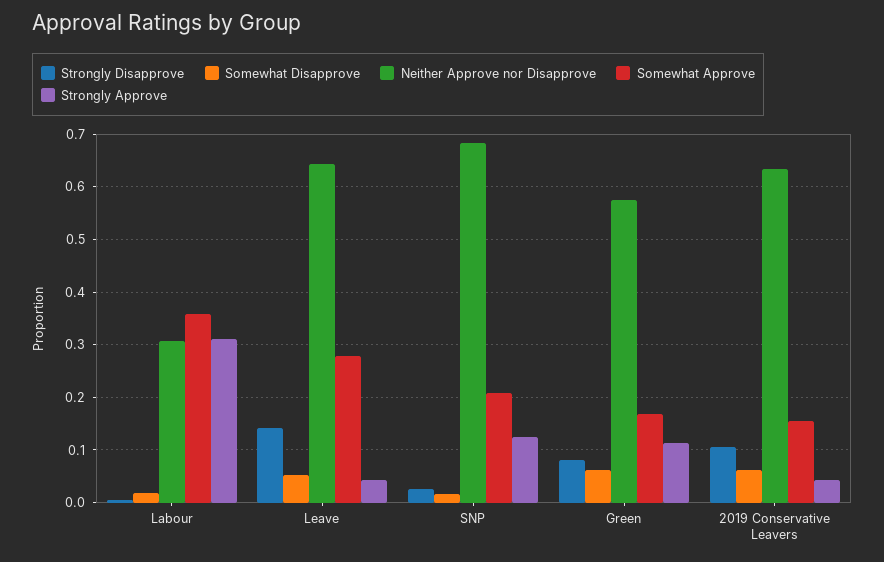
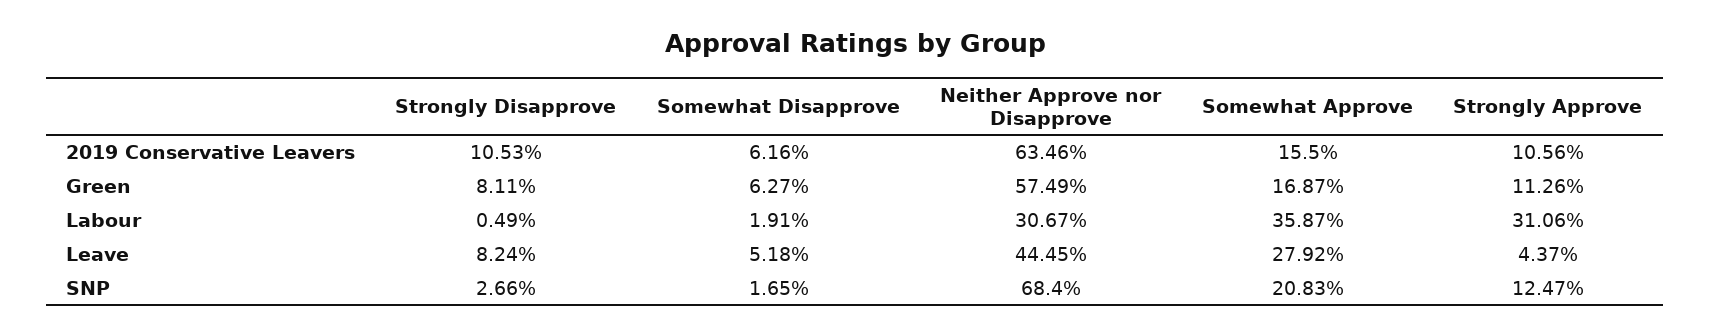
  {
    "Strongly Disapprove": {
      "Labour": 0.0049,
-     "Leave": 0.14,
+     "Leave": 0.0824,
      "SNP": 0.0266,
      "Green": 0.0811,
      "2019 Conservative Leavers": 0.1053
    },
    "Somewhat Disapprove": {
      "Labour": 0.0191,
      "Leave": 0.0518,
      "SNP": 0.0165,
      "Green": 0.0627,
      "2019 Conservative Leavers": 0.0616
    },
    "Neither Approve nor Disapprove": {
      "Labour": 0.3067,
-     "Leave": 0.64,
+     "Leave": 0.4445,
      "SNP": 0.684,
      "Green": 0.5749,
      "2019 Conservative Leavers": 0.6346
    },
    "Somewhat Approve": {
      "Labour": 0.3587,
      "Leave": 0.2792,
      "SNP": 0.2083,
      "Green": 0.1687,
      "2019 Conservative Leavers": 0.155
    },
    "Strongly Approve": {
      "Labour": 0.3106,
      "Leave": 0.0437,
      "SNP": 0.1247,
      "Green": 0.1126,
-     "2019 Conservative Leavers": 0.04
+     "2019 Conservative Leavers": 0.1056
    }
  }

